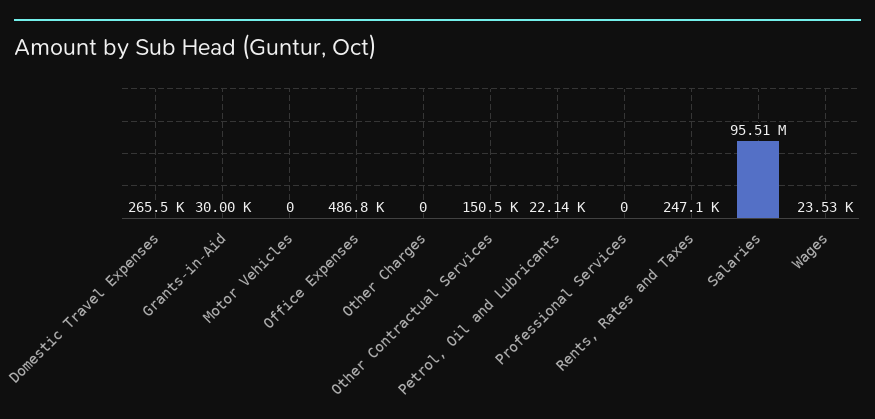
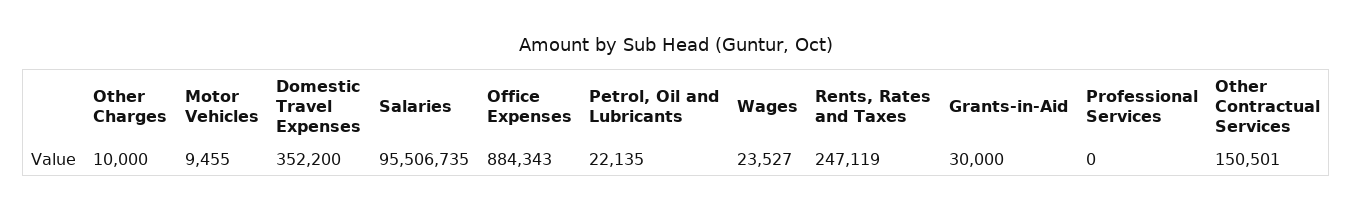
  {
-   "Domestic Travel Expenses": 265500,
+   "Domestic Travel Expenses": 352200,
    "Grants-in-Aid": 30000,
-   "Motor Vehicles": 0,
+   "Motor Vehicles": 9455,
-   "Office Expenses": 486800,
+   "Office Expenses": 884343,
-   "Other Charges": 0,
+   "Other Charges": 10000,
    "Other Contractual Services": 150501,
    "Petrol, Oil and Lubricants": 22135,
    "Professional Services": 0,
    "Rents, Rates and Taxes": 247119,
    "Salaries": 95506735,
    "Wages": 23527
  }

